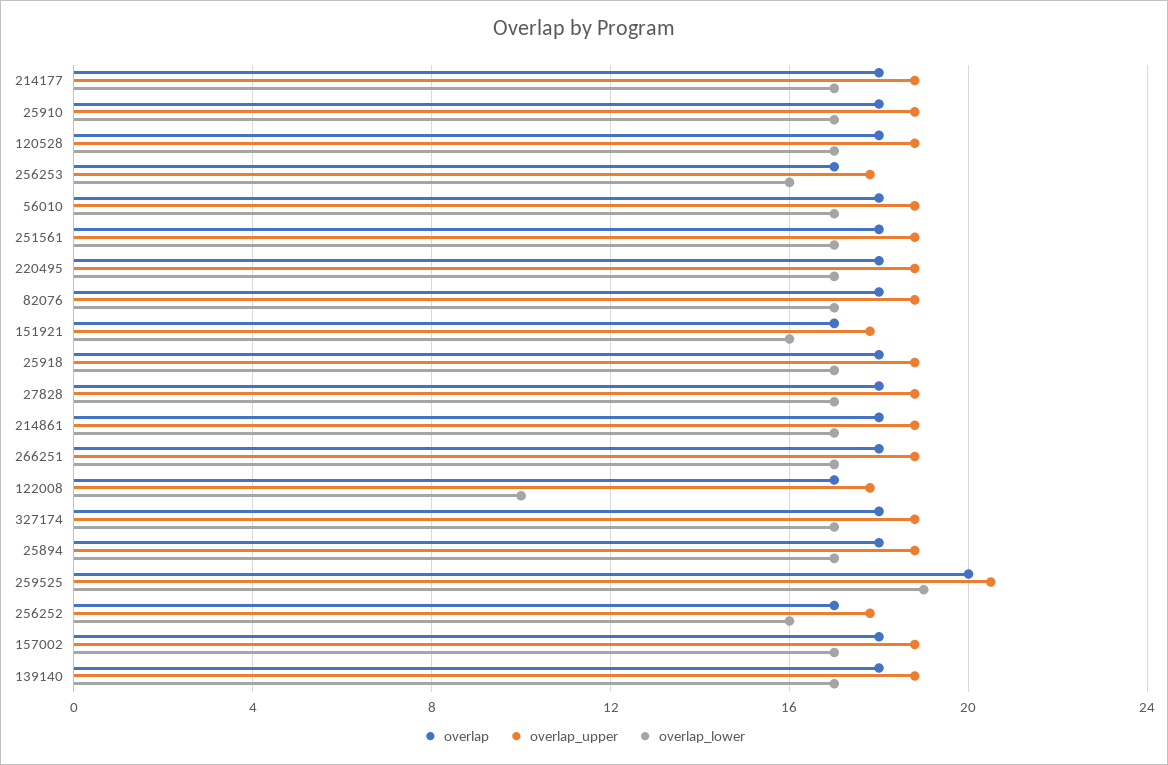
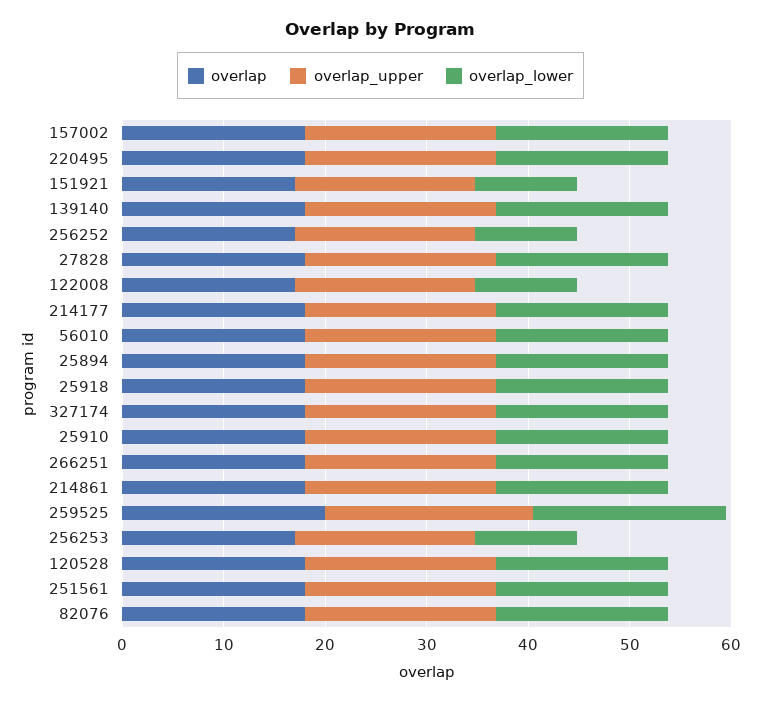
  {
    "overlap": {
      "214177": 18,
      "25910": 18,
      "120528": 18,
      "256253": 17,
      "56010": 18,
      "251561": 18,
      "220495": 18,
      "82076": 18,
      "151921": 17,
      "25918": 18,
      "27828": 18,
      "214861": 18,
      "266251": 18,
      "122008": 17,
      "327174": 18,
      "25894": 18,
      "259525": 20,
      "256252": 17,
      "157002": 18,
      "139140": 18
    },
    "overlap_upper": {
      "214177": 19,
      "25910": 19,
      "120528": 19,
      "256253": 18,
      "56010": 19,
      "251561": 19,
      "220495": 19,
      "82076": 19,
      "151921": 18,
      "25918": 19,
      "27828": 19,
      "214861": 19,
      "266251": 19,
      "122008": 18,
      "327174": 19,
      "25894": 19,
      "259525": 20.5,
      "256252": 18,
      "157002": 19,
      "139140": 19
    },
    "overlap_lower": {
      "214177": 17,
      "25910": 17,
      "120528": 17,
-     "256253": 16,
+     "256253": 10,
      "56010": 17,
      "251561": 17,
      "220495": 17,
      "82076": 17,
-     "151921": 16,
+     "151921": 10,
      "25918": 17,
      "27828": 17,
      "214861": 17,
      "266251": 17,
      "122008": 10,
      "327174": 17,
      "25894": 17,
      "259525": 19,
-     "256252": 16,
+     "256252": 10,
      "157002": 17,
      "139140": 17
    }
  }

